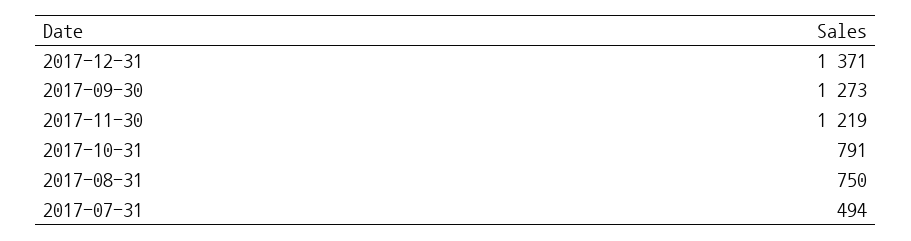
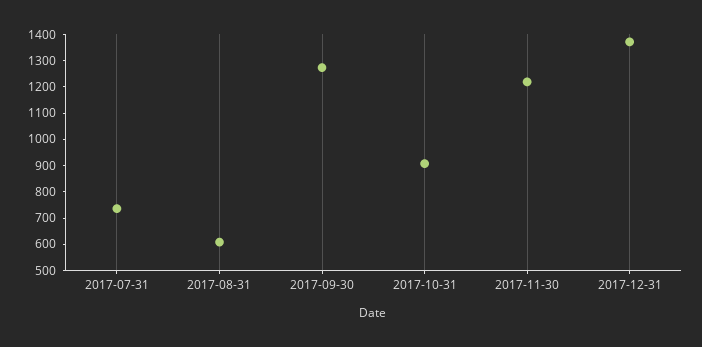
  {
    "2017-12-31": 1371,
    "2017-09-30": 1273,
    "2017-11-30": 1219,
-   "2017-10-31": 791,
+   "2017-10-31": 900,
-   "2017-08-31": 750,
+   "2017-08-31": 600,
-   "2017-07-31": 494
+   "2017-07-31": 750
  }

